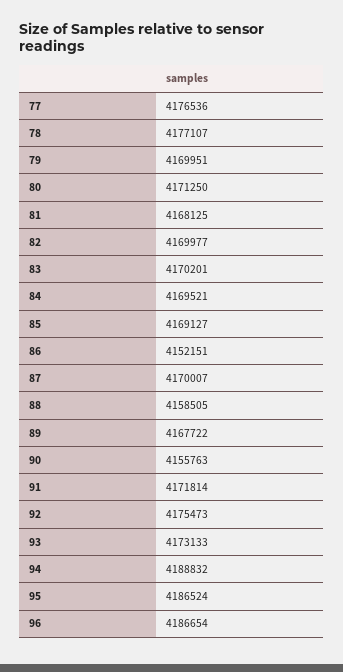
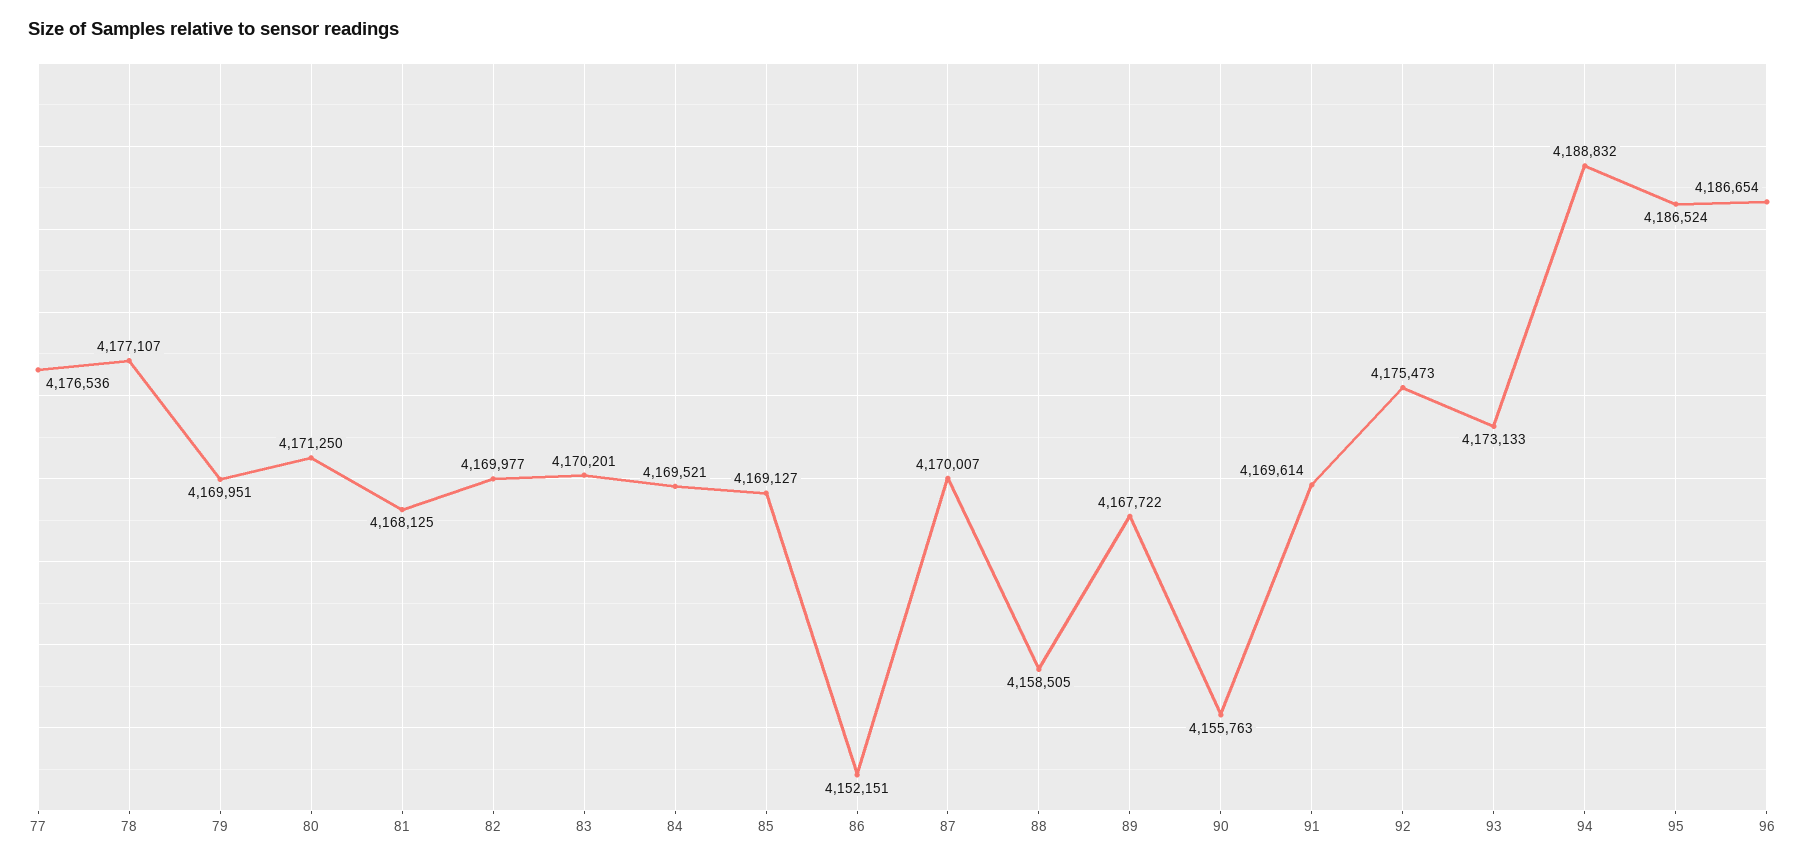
  {
    "77": 4176536,
    "78": 4177107,
    "79": 4169951,
    "80": 4171250,
    "81": 4168125,
    "82": 4169977,
    "83": 4170201,
    "84": 4169521,
    "85": 4169127,
    "86": 4152151,
    "87": 4170007,
    "88": 4158505,
    "89": 4167722,
    "90": 4155763,
-   "91": 4171814,
+   "91": 4169614,
    "92": 4175473,
    "93": 4173133,
    "94": 4188832,
    "95": 4186524,
    "96": 4186654
  }

